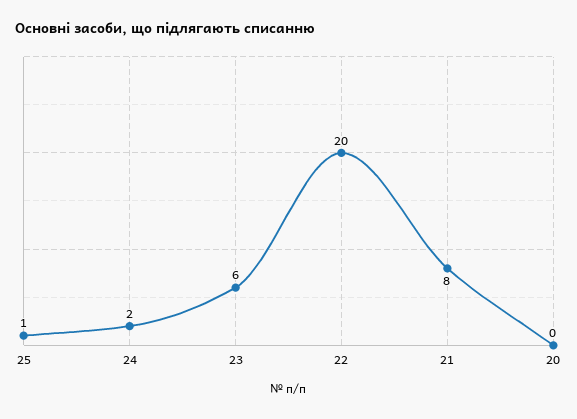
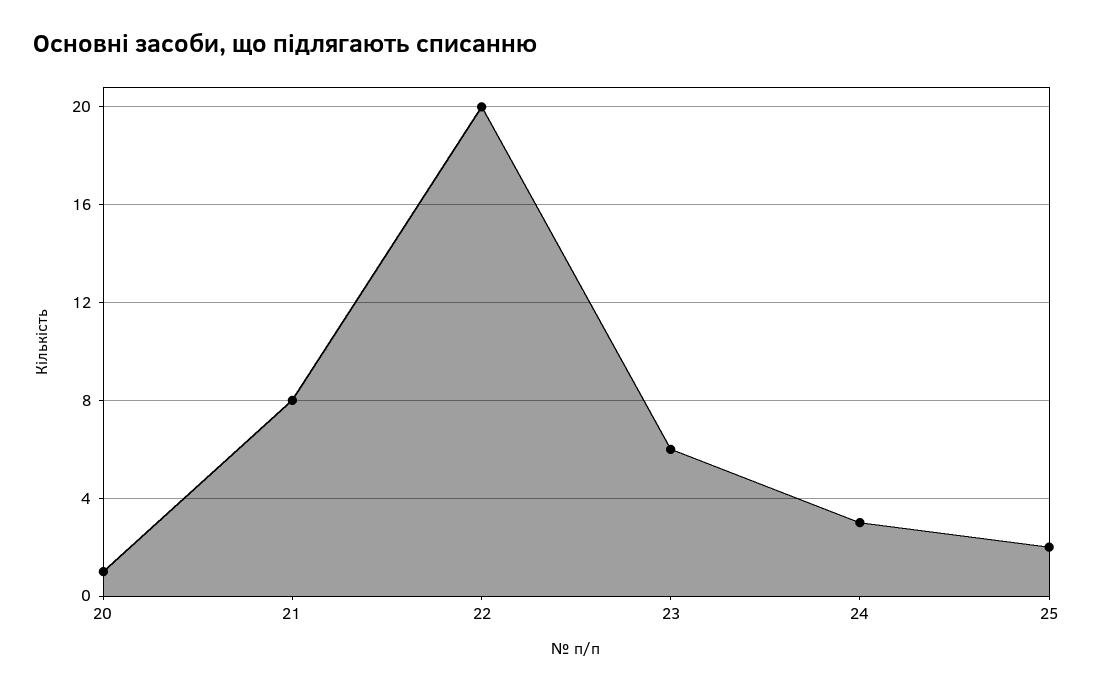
  {
-   "25": 1,
+   "25": 2,
-   "24": 2,
+   "24": 3,
    "23": 6,
    "22": 20,
    "21": 8,
-   "20": 0
+   "20": 1
  }

